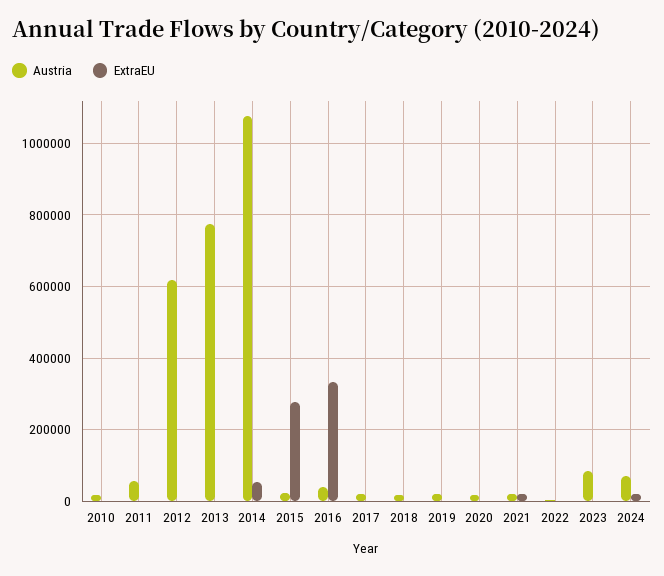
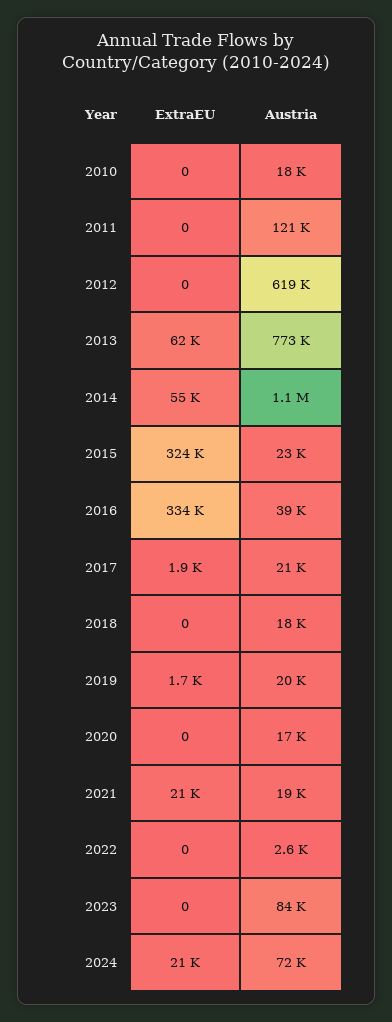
  {
    "Austria": {
      "2010": 18000,
-     "2011": 60000,
+     "2011": 121000,
      "2012": 619000,
      "2013": 773000,
      "2014": 1100000,
      "2015": 23000,
      "2016": 39000,
      "2017": 21000,
      "2018": 18000,
      "2019": 20000,
      "2020": 17000,
      "2021": 19000,
      "2022": 2600,
      "2023": 84000,
      "2024": 72000
    },
    "ExtraEU": {
      "2010": 0,
      "2011": 0,
      "2012": 0,
-     "2013": 0,
+     "2013": 62000,
      "2014": 55000,
-     "2015": 280000,
+     "2015": 324000,
      "2016": 334000,
      "2017": 1900,
      "2018": 0,
      "2019": 1700,
      "2020": 0,
      "2021": 21000,
      "2022": 0,
      "2023": 0,
      "2024": 21000
    }
  }

